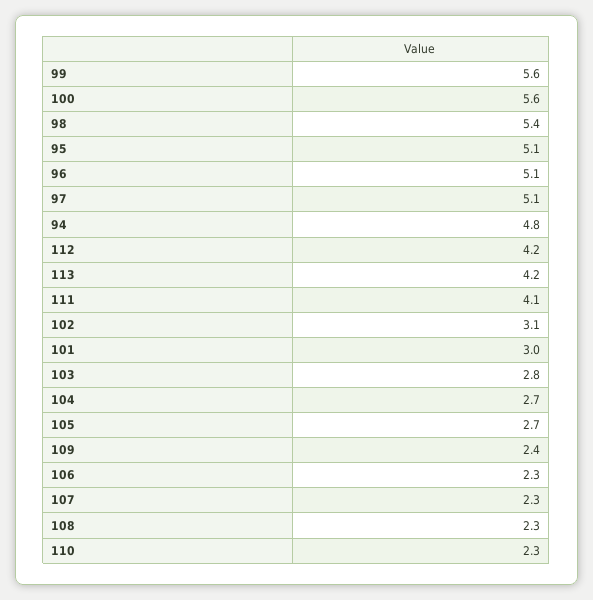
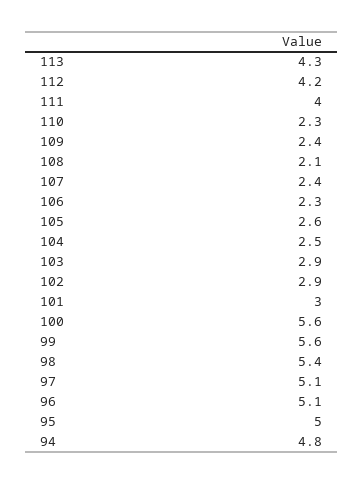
  {
    "99": 5.6,
    "100": 5.6,
    "98": 5.4,
-   "95": 5.1,
+   "95": 5,
    "96": 5.1,
    "97": 5.1,
    "94": 4.8,
    "112": 4.2,
-   "113": 4.2,
+   "113": 4.3,
-   "111": 4.1,
+   "111": 4,
-   "102": 3.1,
+   "102": 2.9,
    "101": 3,
-   "103": 2.8,
+   "103": 2.9,
-   "104": 2.7,
+   "104": 2.5,
-   "105": 2.7,
+   "105": 2.6,
    "109": 2.4,
    "106": 2.3,
-   "107": 2.3,
+   "107": 2.4,
-   "108": 2.3,
+   "108": 2.1,
    "110": 2.3
  }

